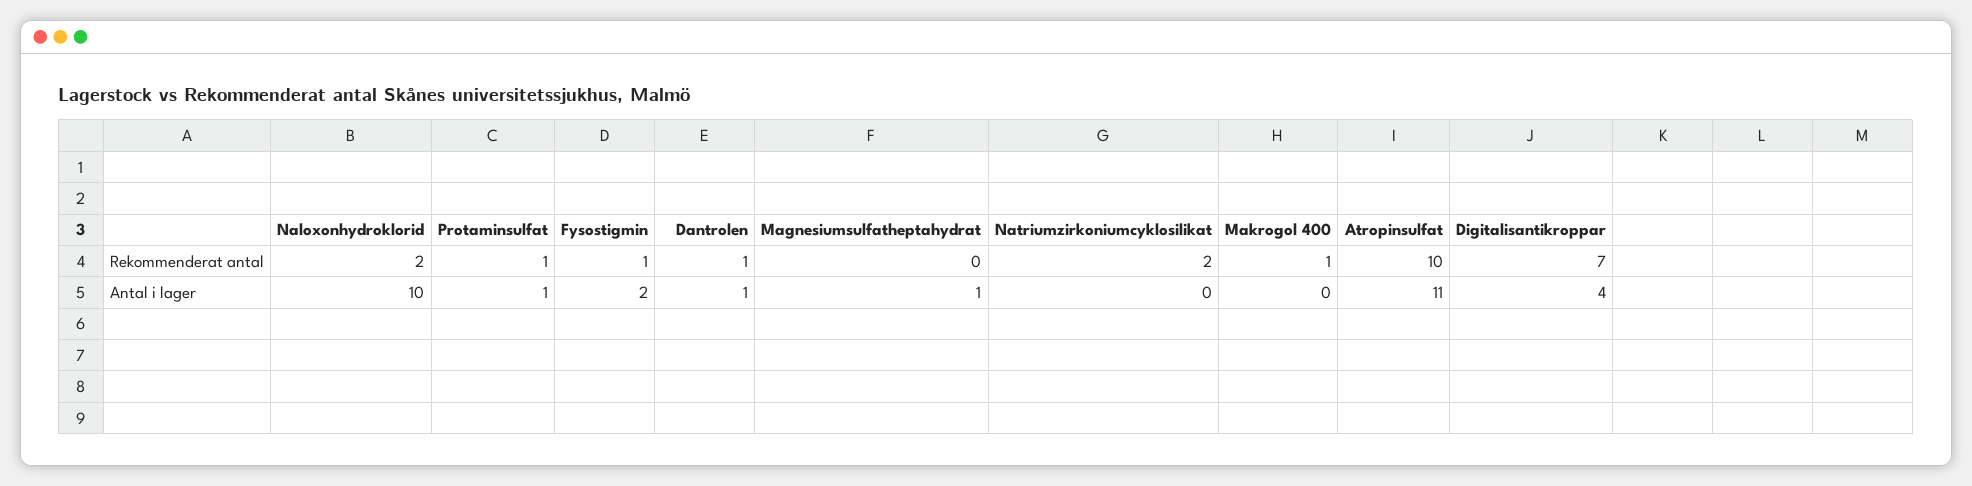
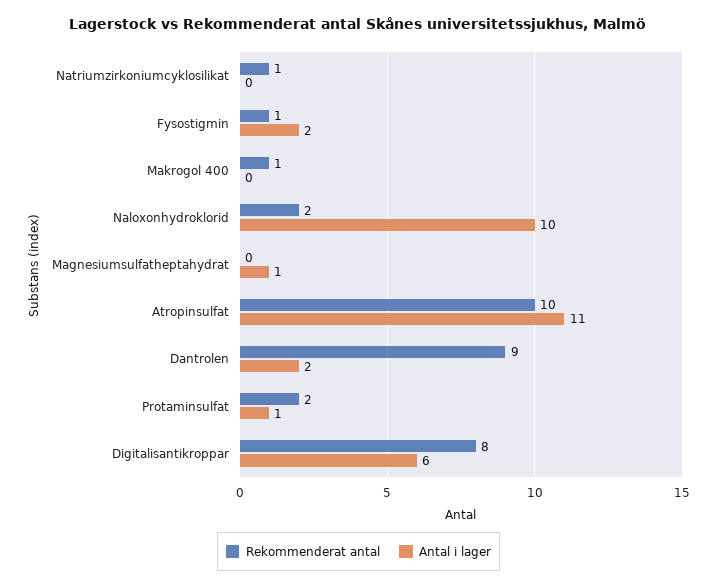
  {
    "Rekommenderat antal": {
      "Naloxonhydroklorid": 2,
-     "Protaminsulfat": 1,
+     "Protaminsulfat": 2,
      "Fysostigmin": 1,
-     "Dantrolen": 1,
+     "Dantrolen": 9,
      "Magnesiumsulfatheptahydrat": 0,
-     "Natriumzirkoniumcyklosilikat": 2,
+     "Natriumzirkoniumcyklosilikat": 1,
      "Makrogol 400": 1,
      "Atropinsulfat": 10,
-     "Digitalisantikroppar": 7
+     "Digitalisantikroppar": 8
    },
    "Antal i lager": {
      "Naloxonhydroklorid": 10,
      "Protaminsulfat": 1,
      "Fysostigmin": 2,
-     "Dantrolen": 1,
+     "Dantrolen": 2,
      "Magnesiumsulfatheptahydrat": 1,
      "Natriumzirkoniumcyklosilikat": 0,
      "Makrogol 400": 0,
      "Atropinsulfat": 11,
-     "Digitalisantikroppar": 4
+     "Digitalisantikroppar": 6
    }
  }

